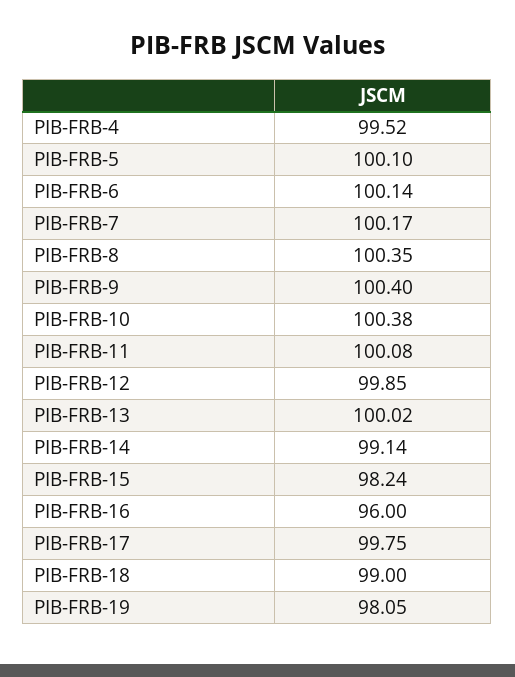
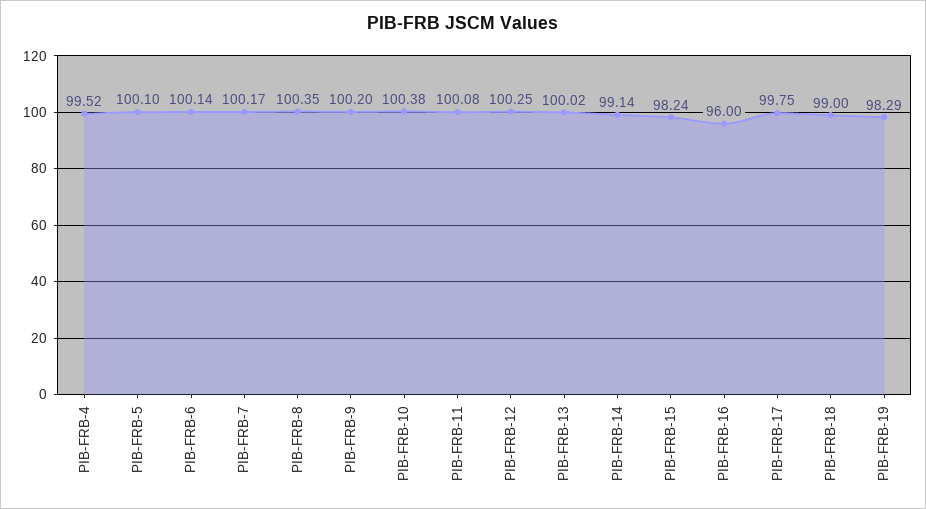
  {
    "PIB-FRB-4": 99.52,
    "PIB-FRB-5": 100.1,
    "PIB-FRB-6": 100.14,
    "PIB-FRB-7": 100.17,
    "PIB-FRB-8": 100.35,
-   "PIB-FRB-9": 100.4,
+   "PIB-FRB-9": 100.2,
    "PIB-FRB-10": 100.38,
    "PIB-FRB-11": 100.08,
-   "PIB-FRB-12": 99.85,
+   "PIB-FRB-12": 100.25,
    "PIB-FRB-13": 100.02,
    "PIB-FRB-14": 99.14,
    "PIB-FRB-15": 98.24,
    "PIB-FRB-16": 96,
    "PIB-FRB-17": 99.75,
    "PIB-FRB-18": 99,
-   "PIB-FRB-19": 98.05
+   "PIB-FRB-19": 98.29
  }

